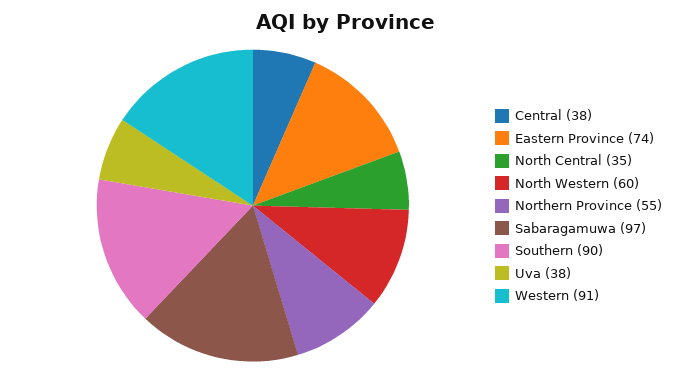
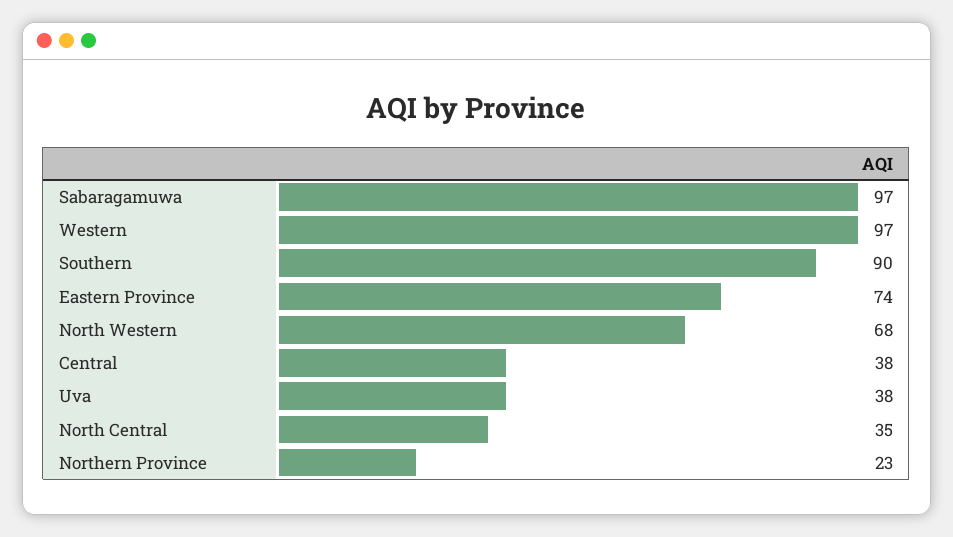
  {
    "Central": 38,
    "Eastern Province": 74,
    "North Central": 35,
-   "North Western": 60,
+   "North Western": 68,
-   "Northern Province": 55,
+   "Northern Province": 23,
    "Sabaragamuwa": 97,
    "Southern": 90,
    "Uva": 38,
-   "Western": 91
+   "Western": 97
  }

